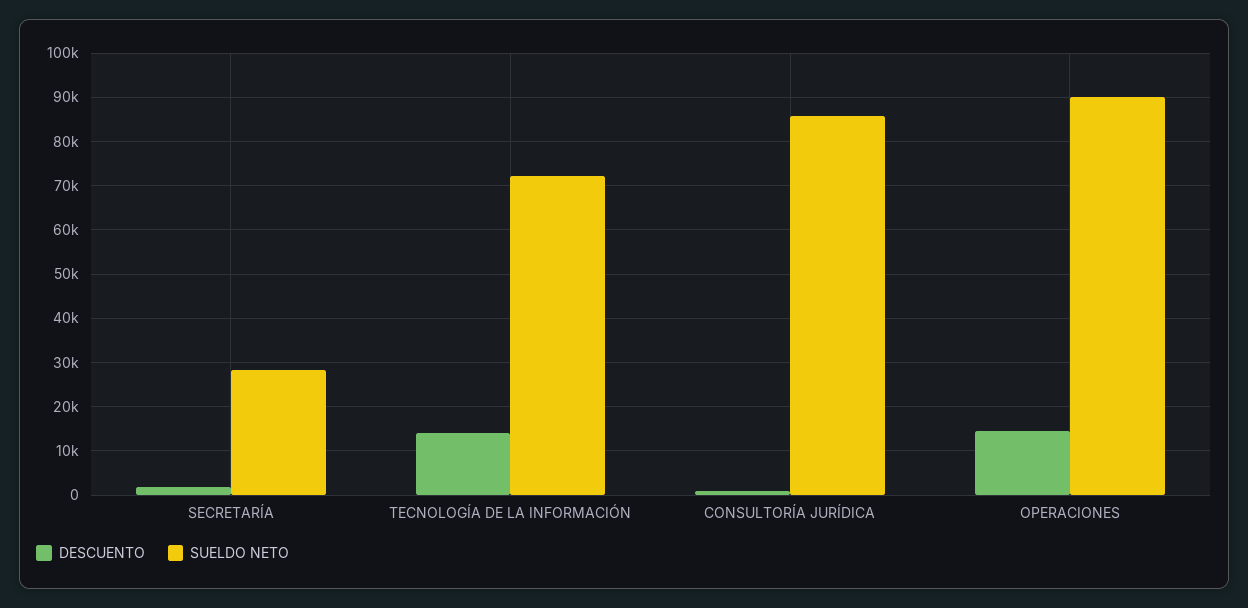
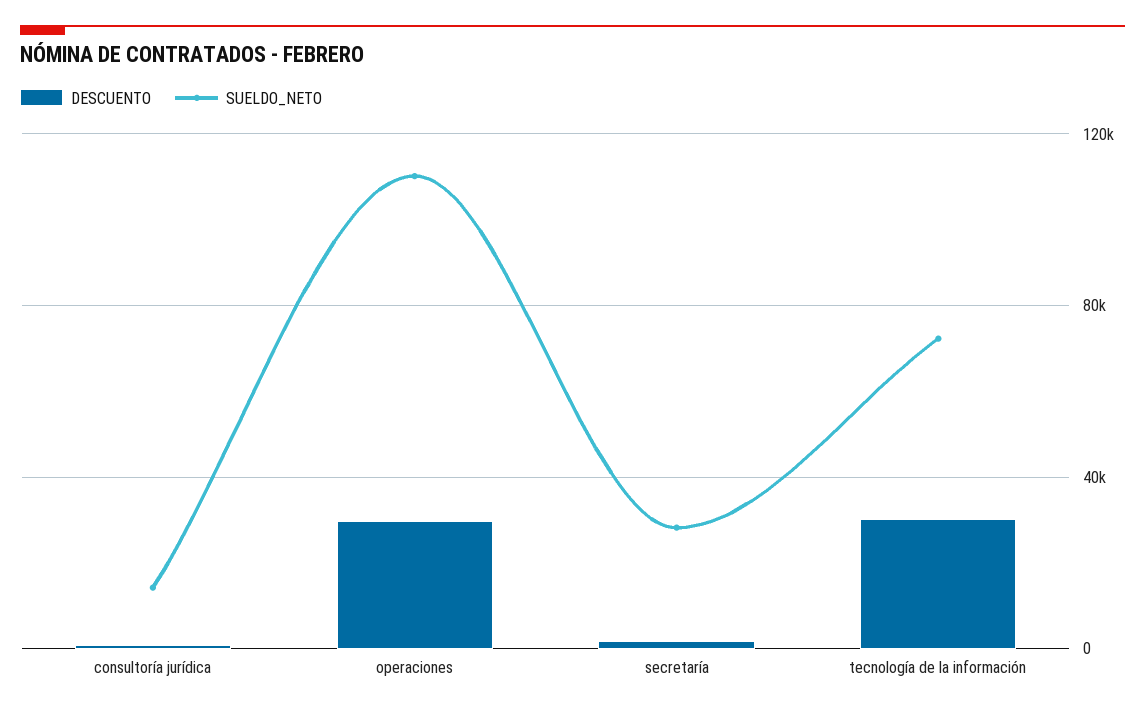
  {
    "DESCUENTO": {
      "SECRETARÍA": 2000,
-     "TECNOLOGÍA DE LA INFORMACIÓN": 14000,
+     "TECNOLOGÍA DE LA INFORMACIÓN": 30000,
      "CONSULTORÍA JURÍDICA": 0,
-     "OPERACIONES": 14000
+     "OPERACIONES": 30000
    },
    "SUELDO NETO": {
      "SECRETARÍA": 28000,
      "TECNOLOGÍA DE LA INFORMACIÓN": 72000,
-     "CONSULTORÍA JURÍDICA": 86000,
+     "CONSULTORÍA JURÍDICA": 15000,
-     "OPERACIONES": 90000
+     "OPERACIONES": 110000
    }
  }

